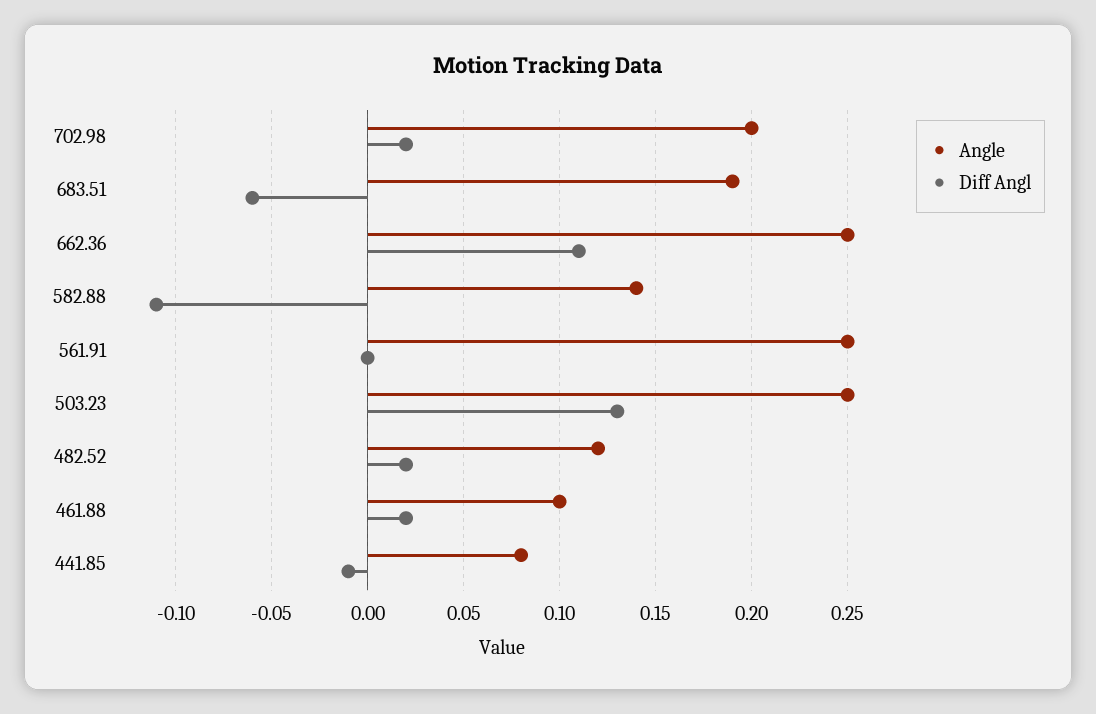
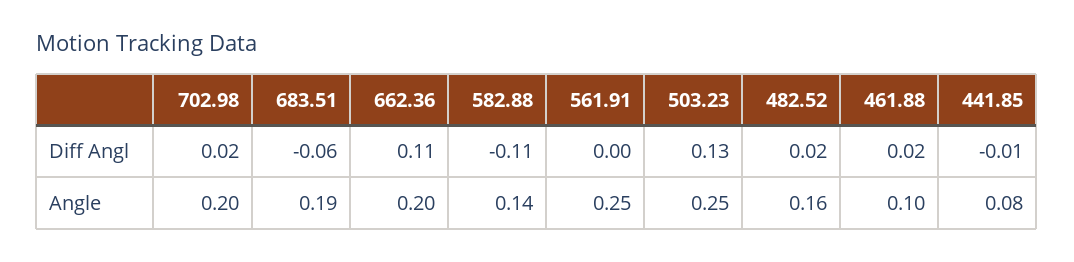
  {
    "Angle": {
      "702.98": 0.2,
      "683.51": 0.19,
-     "662.36": 0.25,
+     "662.36": 0.2,
      "582.88": 0.14,
      "561.91": 0.25,
      "503.23": 0.25,
-     "482.52": 0.12,
+     "482.52": 0.16,
      "461.88": 0.1,
      "441.85": 0.08
    },
    "Diff Angl": {
      "702.98": 0.02,
      "683.51": -0.06,
      "662.36": 0.11,
      "582.88": -0.11,
      "561.91": 0,
      "503.23": 0.13,
      "482.52": 0.02,
      "461.88": 0.02,
      "441.85": -0.01
    }
  }

